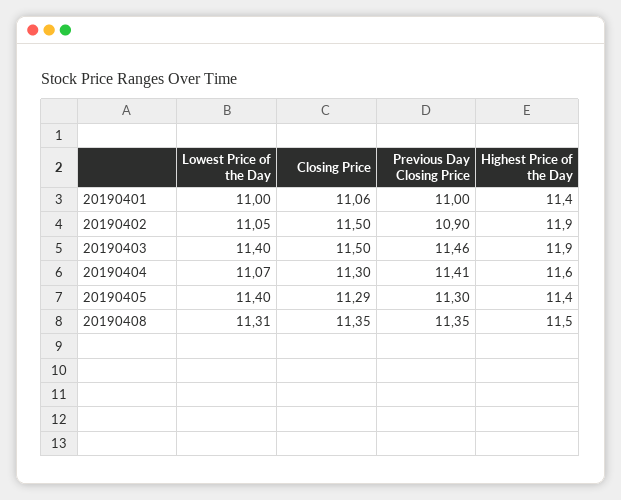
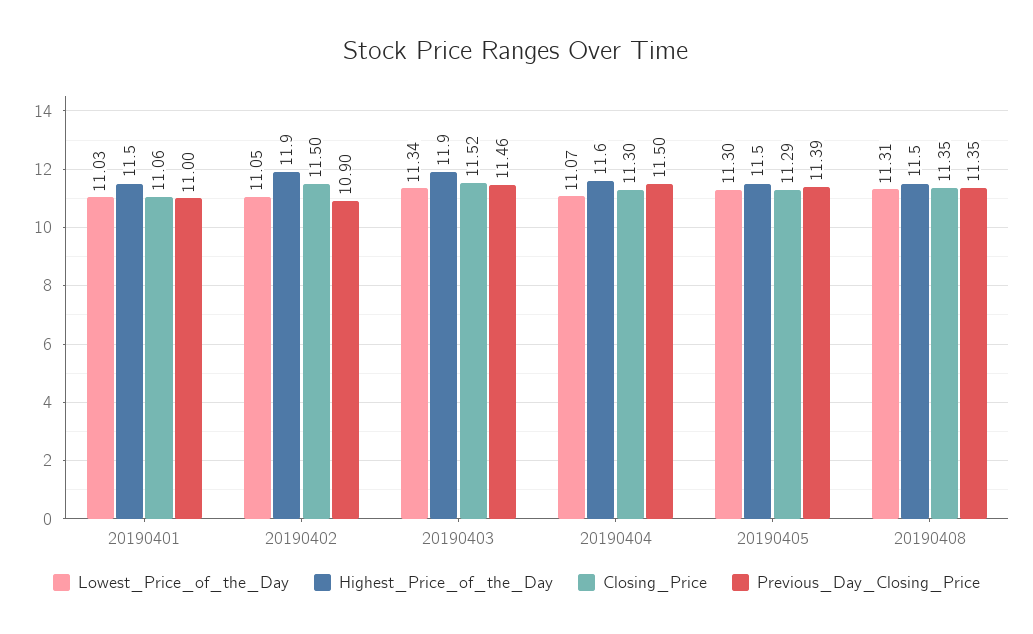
  {
    "Lowest Price of the Day": {
-     "20190401": 11,
+     "20190401": 11.03,
      "20190402": 11.05,
-     "20190403": 11.4,
+     "20190403": 11.34,
      "20190404": 11.07,
-     "20190405": 11.4,
+     "20190405": 11.3,
      "20190408": 11.31
    },
    "Closing Price": {
      "20190401": 11.06,
      "20190402": 11.5,
-     "20190403": 11.5,
+     "20190403": 11.52,
      "20190404": 11.3,
      "20190405": 11.29,
      "20190408": 11.35
    },
    "Previous Day Closing Price": {
      "20190401": 11,
      "20190402": 10.9,
      "20190403": 11.46,
-     "20190404": 11.41,
+     "20190404": 11.5,
-     "20190405": 11.3,
+     "20190405": 11.39,
      "20190408": 11.35
    },
    "Highest Price of the Day": {
-     "20190401": 11.4,
+     "20190401": 11.5,
      "20190402": 11.9,
      "20190403": 11.9,
      "20190404": 11.6,
-     "20190405": 11.4,
+     "20190405": 11.5,
      "20190408": 11.5
    }
  }

